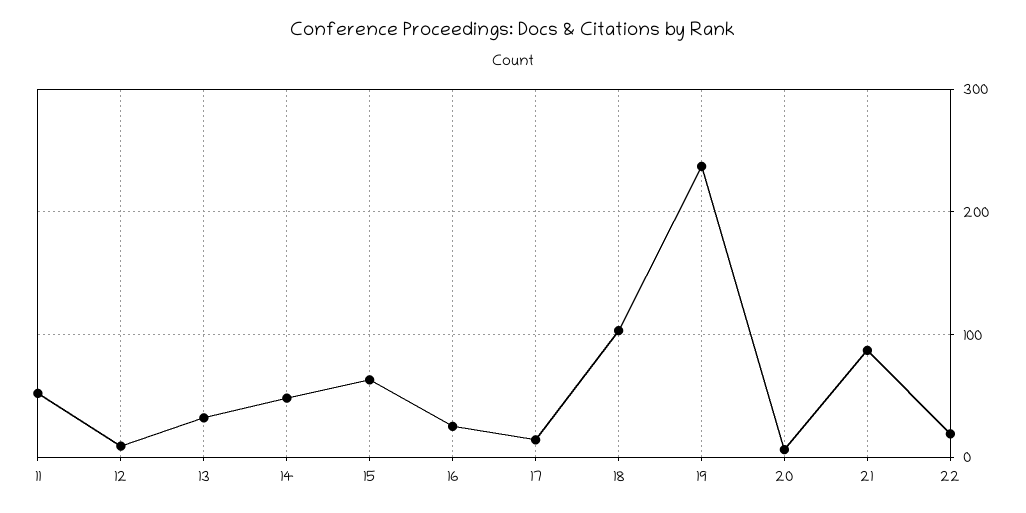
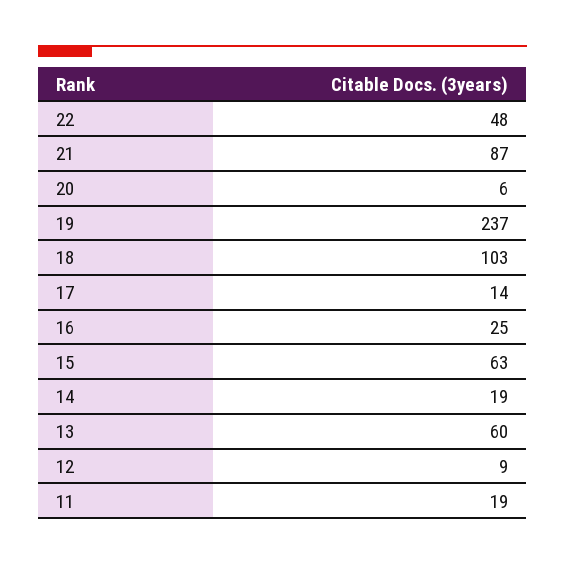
  {
-   "11": 50,
+   "11": 19,
    "12": 9,
-   "13": 30,
+   "13": 60,
-   "14": 50,
+   "14": 19,
    "15": 63,
    "16": 25,
    "17": 14,
    "18": 103,
    "19": 237,
    "20": 6,
    "21": 87,
-   "22": 20
+   "22": 48
  }

